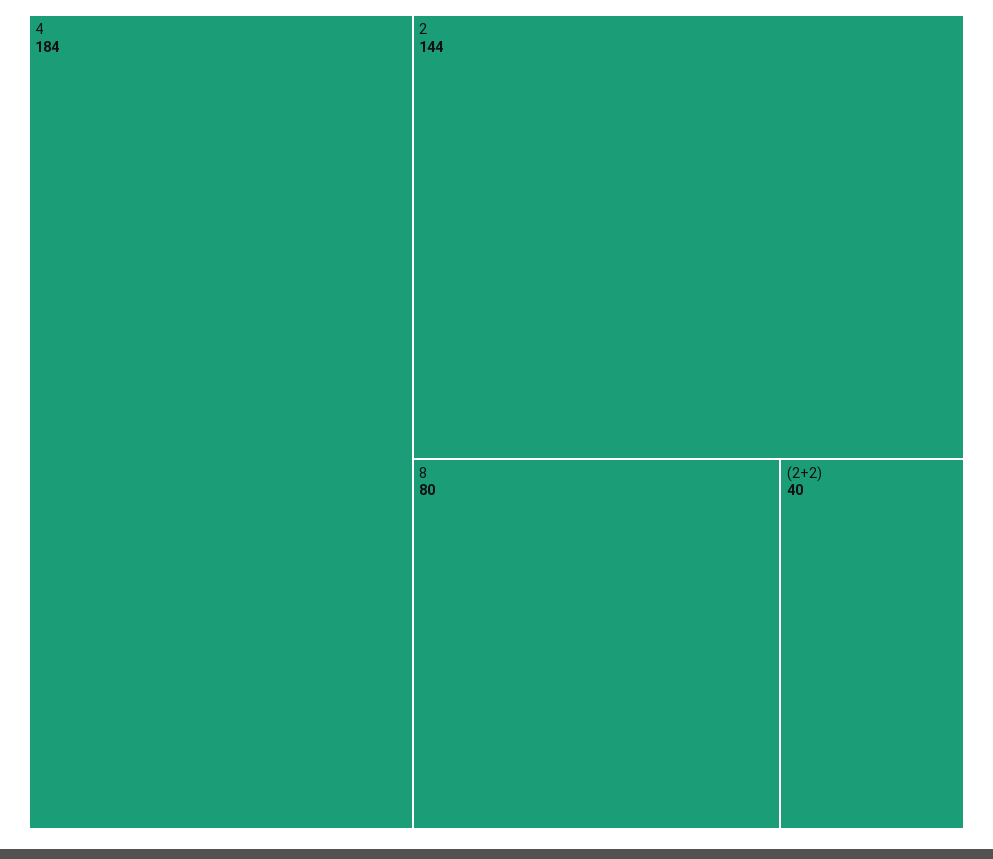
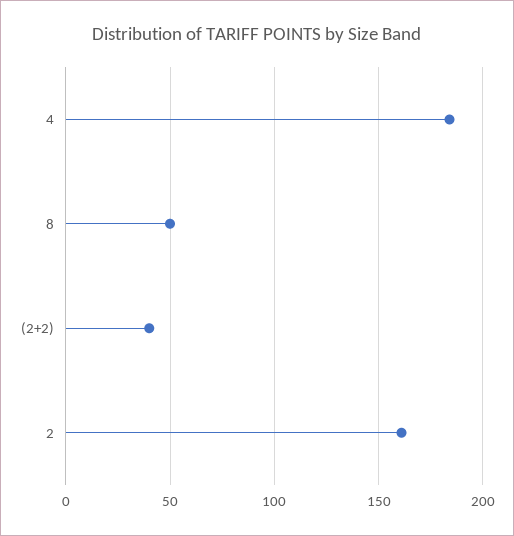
  {
    "4": 184,
-   "2": 144,
+   "2": 160,
-   "8": 80,
+   "8": 50,
    "(2+2)": 40
  }

